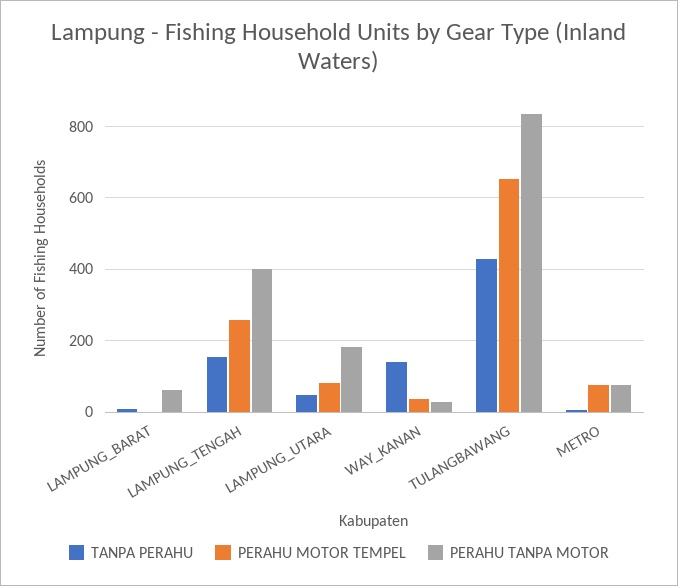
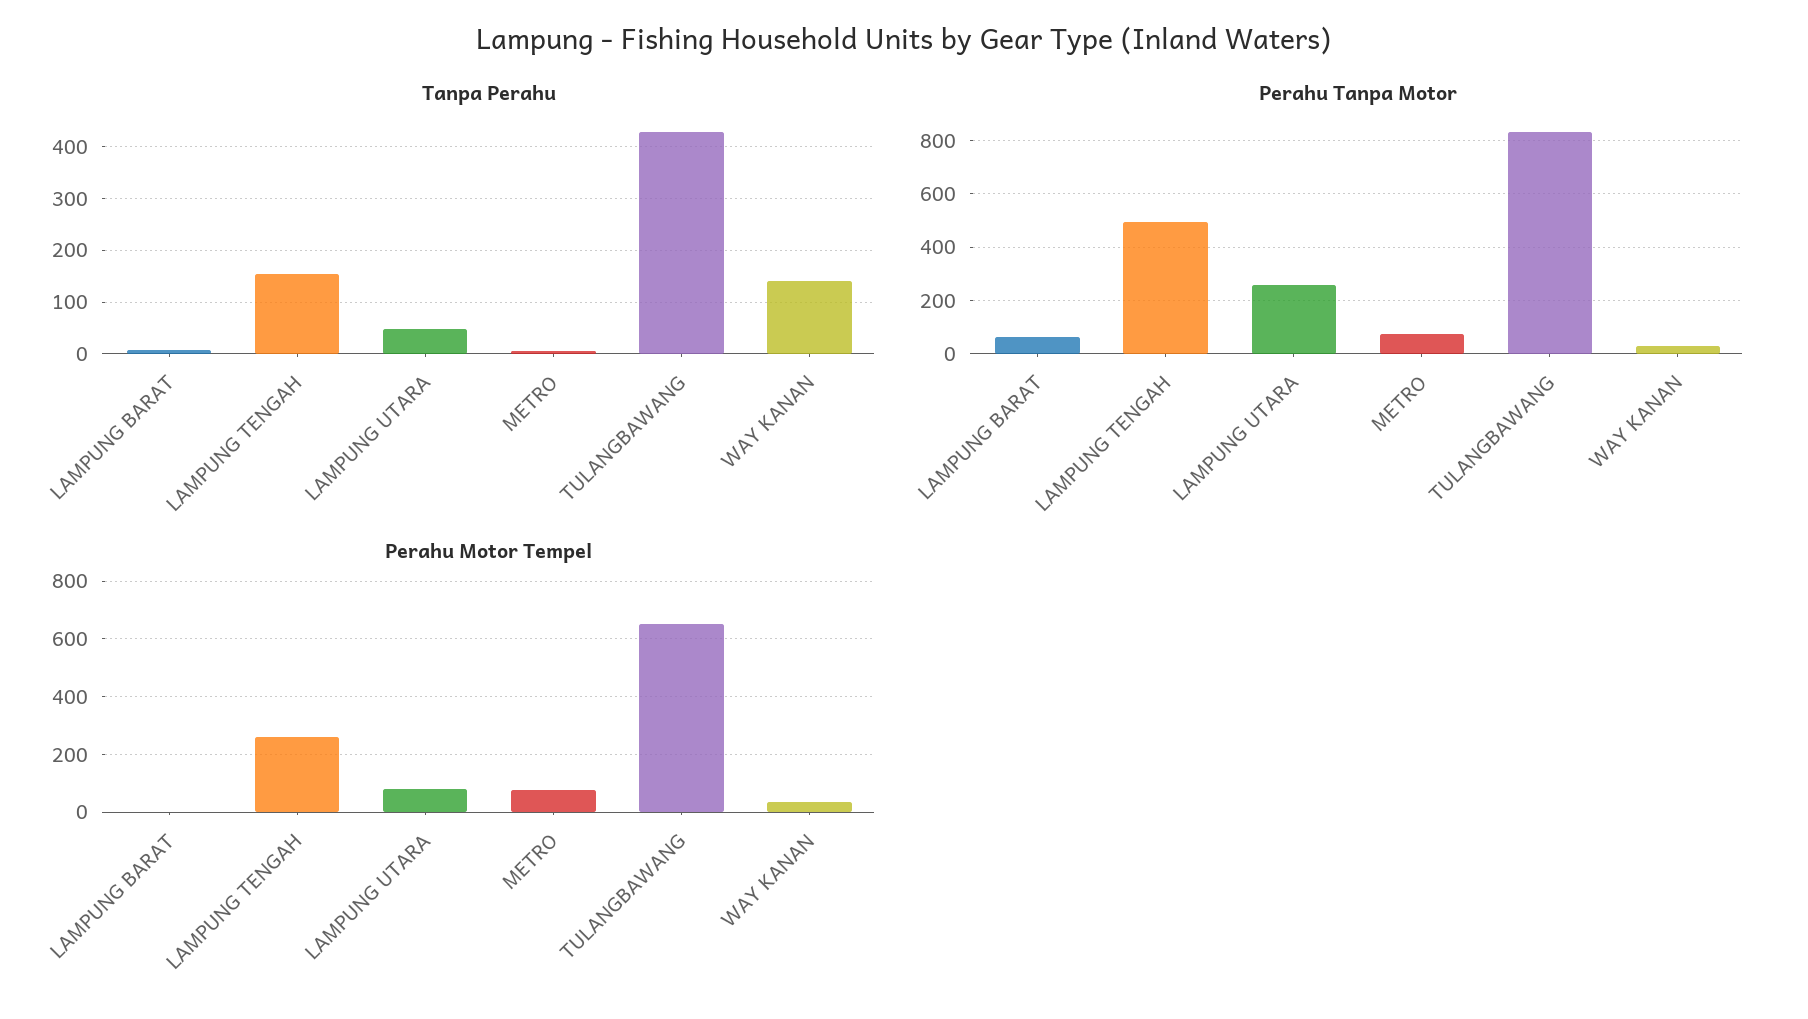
  {
    "TANPA PERAHU": {
      "LAMPUNG_BARAT": 0,
      "LAMPUNG_TENGAH": 160,
      "LAMPUNG_UTARA": 40,
      "WAY_KANAN": 140,
      "TULANGBAWANG": 420,
      "METRO": 0
    },
    "PERAHU MOTOR TEMPEL": {
      "LAMPUNG_BARAT": 0,
      "LAMPUNG_TENGAH": 260,
      "LAMPUNG_UTARA": 80,
      "WAY_KANAN": 40,
      "TULANGBAWANG": 660,
      "METRO": 80
    },
    "PERAHU TANPA MOTOR": {
      "LAMPUNG_BARAT": 60,
-     "LAMPUNG_TENGAH": 400,
+     "LAMPUNG_TENGAH": 500,
-     "LAMPUNG_UTARA": 180,
+     "LAMPUNG_UTARA": 250,
      "WAY_KANAN": 20,
      "TULANGBAWANG": 840,
      "METRO": 80
    }
  }

